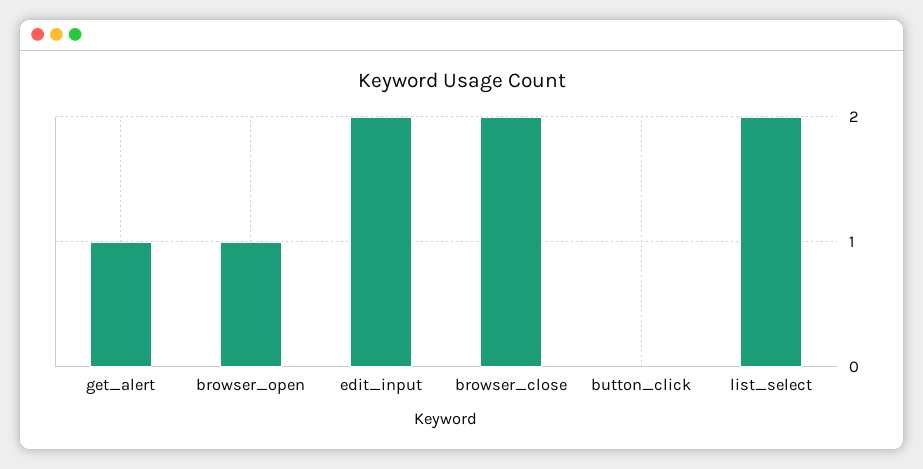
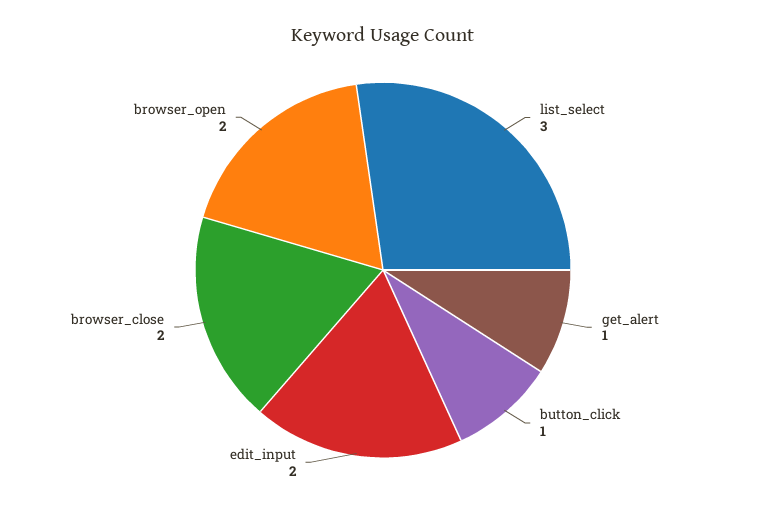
  {
    "get_alert": 1,
-   "browser_open": 1,
+   "browser_open": 2,
    "edit_input": 2,
    "browser_close": 2,
-   "button_click": 0,
+   "button_click": 1,
-   "list_select": 2
+   "list_select": 3
  }

